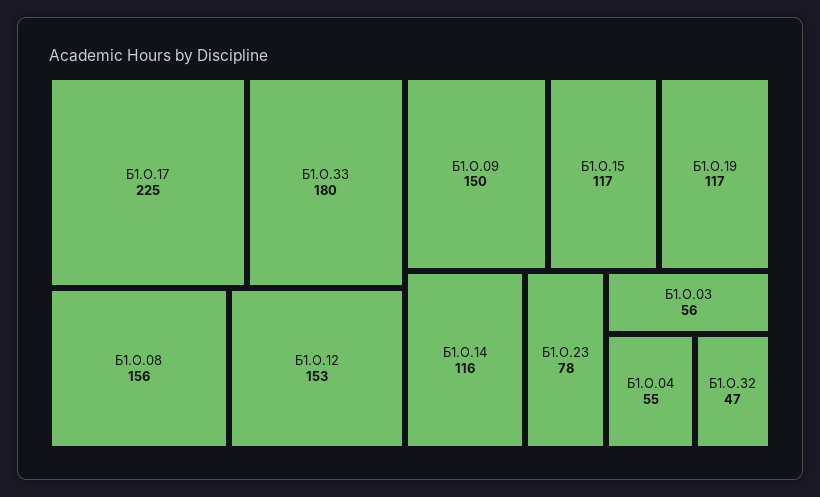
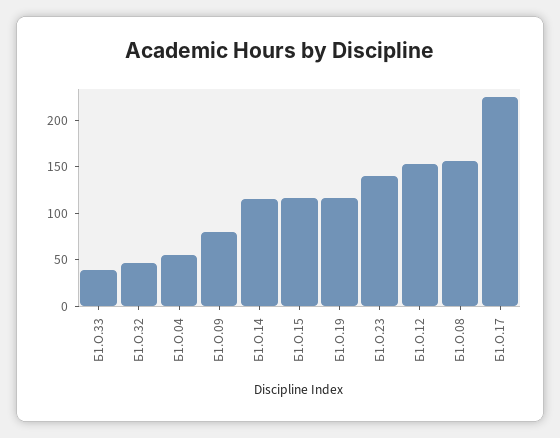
  {
    "Б1.О.17": 225,
-   "Б1.О.33": 180,
+   "Б1.О.33": 40,
    "Б1.О.08": 156,
    "Б1.О.12": 153,
-   "Б1.О.09": 150,
+   "Б1.О.09": 80,
    "Б1.О.15": 117,
    "Б1.О.19": 117,
    "Б1.О.14": 116,
-   "Б1.О.23": 78,
+   "Б1.О.23": 140,
-   "Б1.О.03": 56,
    "Б1.О.04": 55,
    "Б1.О.32": 47
  }

